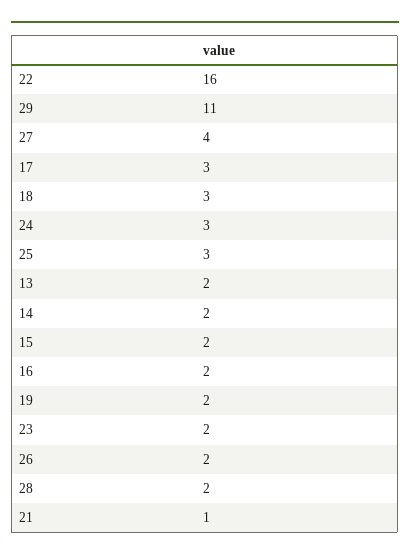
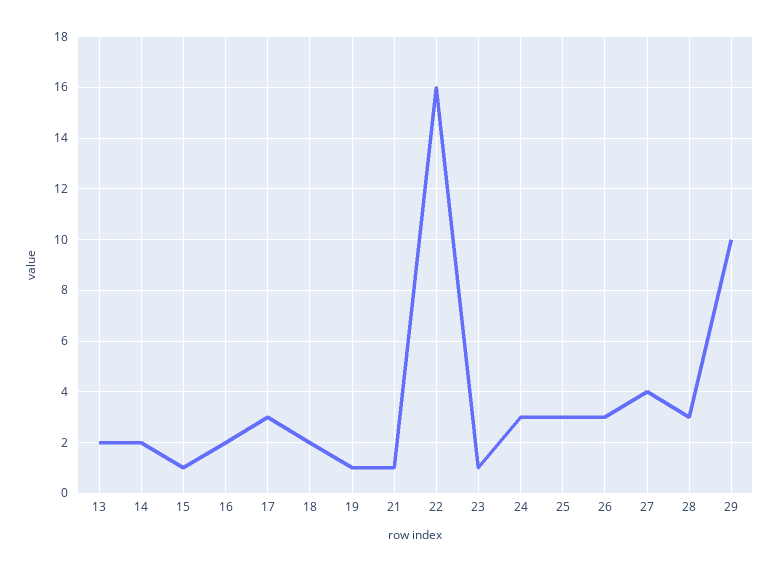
  {
    "22": 16,
-   "29": 11,
+   "29": 10,
    "27": 4,
    "17": 3,
-   "18": 3,
+   "18": 2,
    "24": 3,
    "25": 3,
    "13": 2,
    "14": 2,
-   "15": 2,
+   "15": 1,
    "16": 2,
-   "19": 2,
+   "19": 1,
-   "23": 2,
+   "23": 1,
-   "26": 2,
+   "26": 3,
-   "28": 2,
+   "28": 3,
    "21": 1
  }

